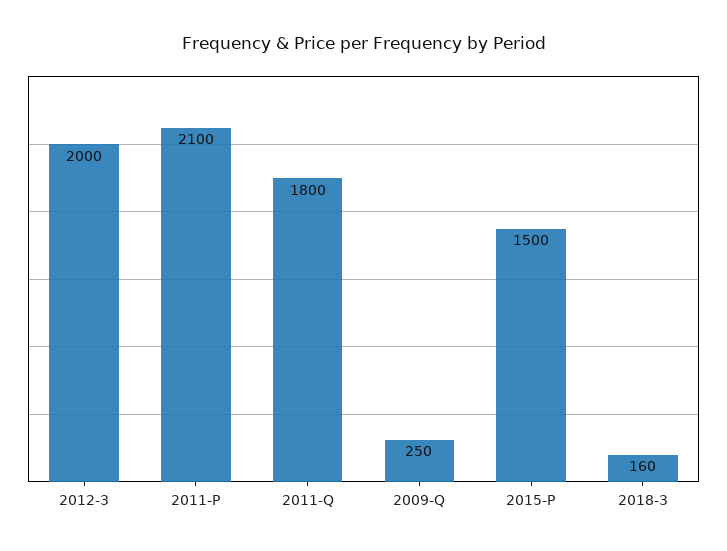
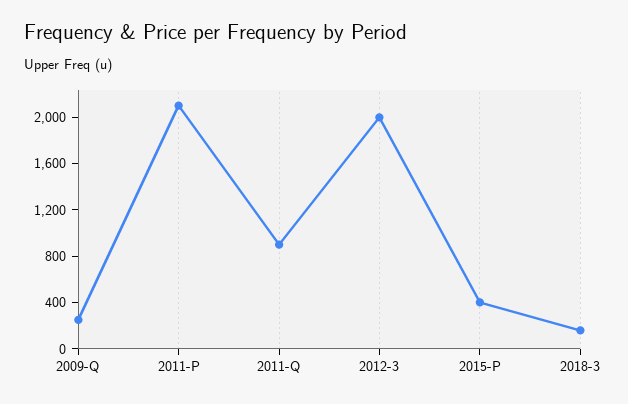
  {
    "2012-3": 2000,
    "2011-P": 2100,
-   "2011-Q": 1800,
+   "2011-Q": 900,
    "2009-Q": 250,
-   "2015-P": 1500,
+   "2015-P": 400,
    "2018-3": 160
  }

